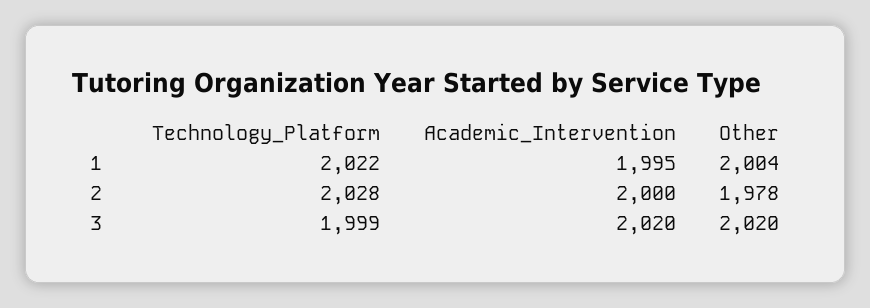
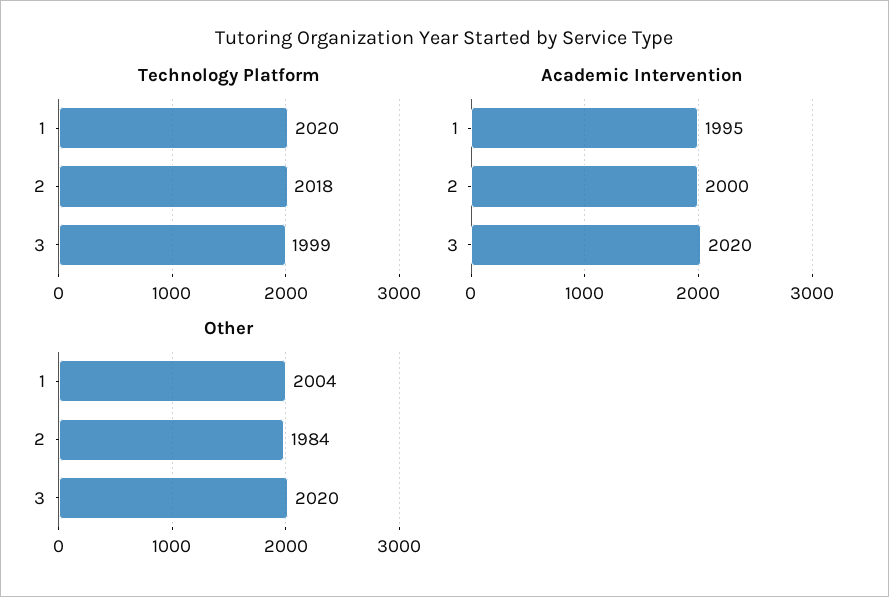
  {
    "Technology_Platform": {
-     "1": 2022,
+     "1": 2020,
-     "2": 2028,
+     "2": 2018,
      "3": 1999
    },
    "Academic_Intervention": {
      "1": 1995,
      "2": 2000,
      "3": 2020
    },
    "Other": {
      "1": 2004,
-     "2": 1978,
+     "2": 1984,
      "3": 2020
    }
  }

